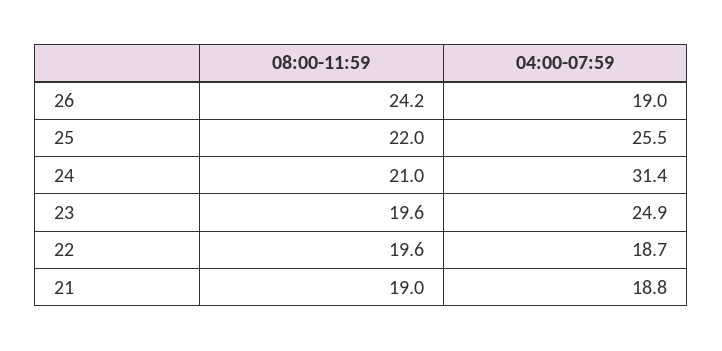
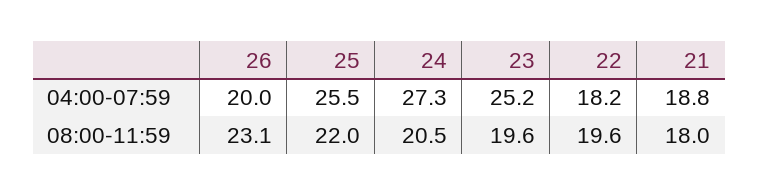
  {
    "08:00-11:59": {
-     "26": 24.2,
+     "26": 23.1,
      "25": 22,
-     "24": 21,
+     "24": 20.5,
      "23": 19.6,
      "22": 19.6,
-     "21": 19
+     "21": 18
    },
    "04:00-07:59": {
-     "26": 19,
+     "26": 20,
      "25": 25.5,
-     "24": 31.4,
+     "24": 27.3,
-     "23": 24.9,
+     "23": 25.2,
-     "22": 18.7,
+     "22": 18.2,
      "21": 18.8
    }
  }

